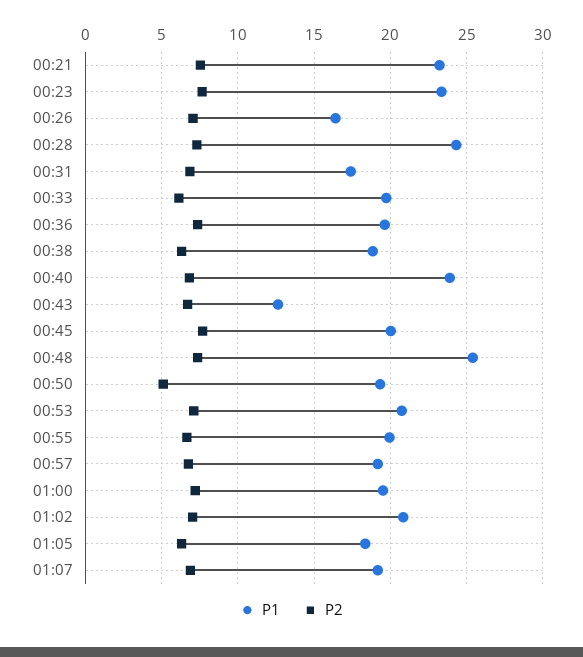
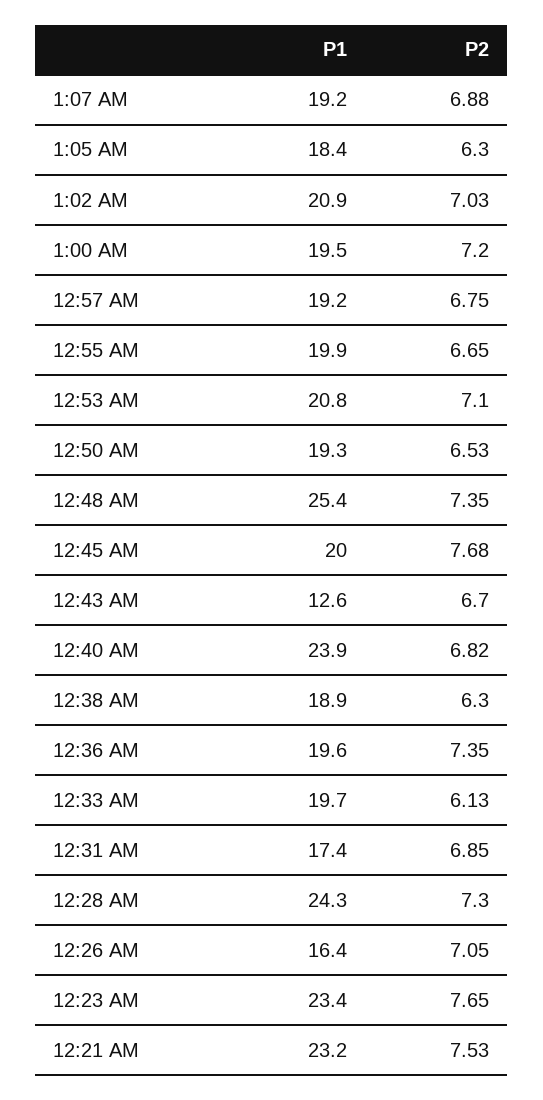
  {
    "P1": {
      "00:21": 23.2,
      "00:23": 23.4,
      "00:26": 16.4,
      "00:28": 24.3,
      "00:31": 17.4,
      "00:33": 19.7,
      "00:36": 19.6,
      "00:38": 18.9,
      "00:40": 23.9,
      "00:43": 12.6,
      "00:45": 20,
      "00:48": 25.4,
      "00:50": 19.3,
      "00:53": 20.8,
      "00:55": 19.9,
      "00:57": 19.2,
      "01:00": 19.5,
      "01:02": 20.9,
      "01:05": 18.4,
      "01:07": 19.2
    },
    "P2": {
      "00:21": 7.53,
      "00:23": 7.65,
      "00:26": 7.05,
      "00:28": 7.3,
      "00:31": 6.85,
      "00:33": 6.13,
      "00:36": 7.35,
      "00:38": 6.3,
      "00:40": 6.82,
      "00:43": 6.7,
      "00:45": 7.68,
      "00:48": 7.35,
-     "00:50": 5,
+     "00:50": 6.53,
      "00:53": 7.1,
      "00:55": 6.65,
      "00:57": 6.75,
      "01:00": 7.2,
      "01:02": 7.03,
      "01:05": 6.3,
      "01:07": 6.88
    }
  }

